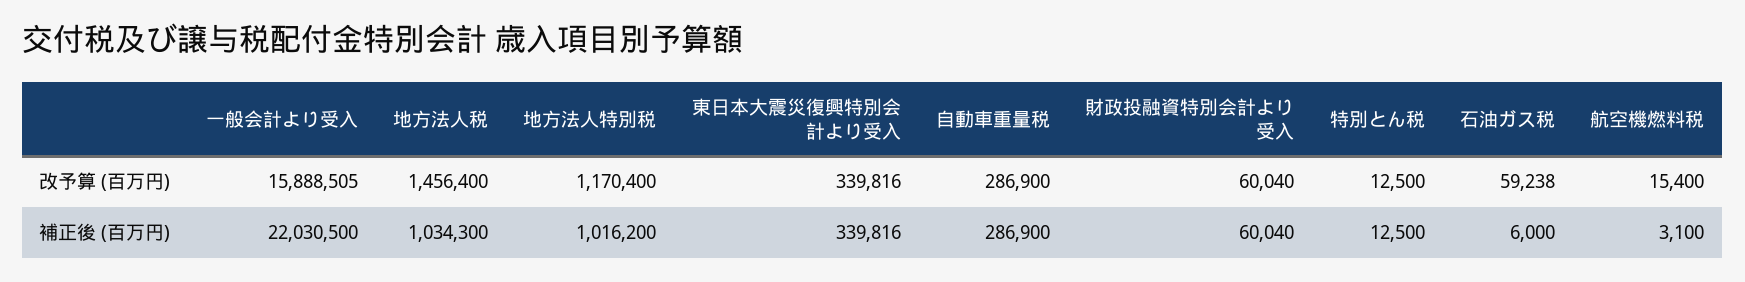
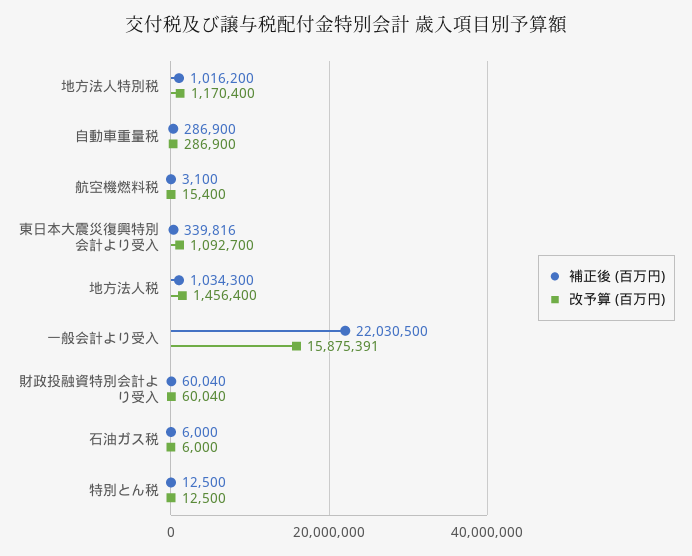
  {
    "改予算 (百万円)": {
-     "一般会計より受入": 15888505,
+     "一般会計より受入": 15875391,
      "地方法人税": 1456400,
      "地方法人特別税": 1170400,
-     "東日本大震災復興特別会計より受入": 339816,
+     "東日本大震災復興特別会計より受入": 1092700,
      "自動車重量税": 286900,
      "財政投融資特別会計より受入": 60040,
      "特別とん税": 12500,
-     "石油ガス税": 59238,
+     "石油ガス税": 6000,
      "航空機燃料税": 15400
    },
    "補正後 (百万円)": {
      "一般会計より受入": 22030500,
      "地方法人税": 1034300,
      "地方法人特別税": 1016200,
      "東日本大震災復興特別会計より受入": 339816,
      "自動車重量税": 286900,
      "財政投融資特別会計より受入": 60040,
      "特別とん税": 12500,
      "石油ガス税": 6000,
      "航空機燃料税": 3100
    }
  }

